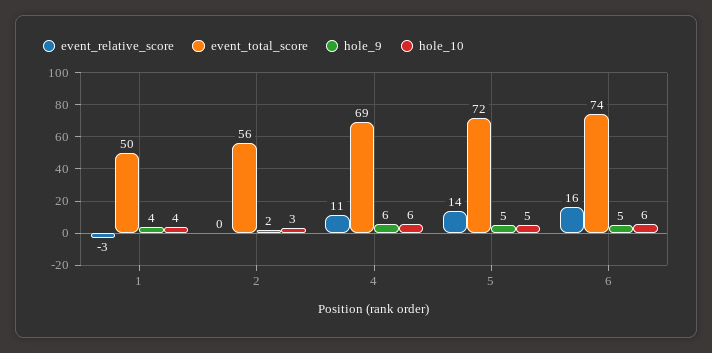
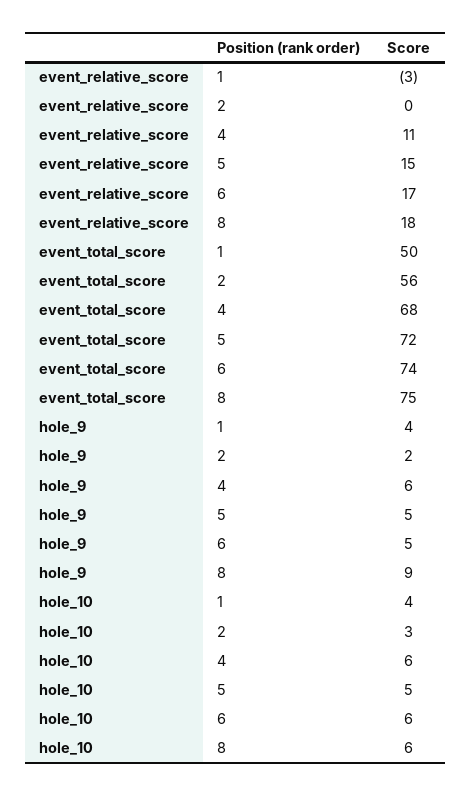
  {
    "event_relative_score": {
      "1": -3,
      "2": 0,
      "4": 11,
-     "5": 14,
+     "5": 15,
-     "6": 16
+     "6": 17,
+     "8": 18
    },
    "event_total_score": {
      "1": 50,
      "2": 56,
-     "4": 69,
+     "4": 68,
      "5": 72,
-     "6": 74
+     "6": 74,
+     "8": 75
    },
    "hole_9": {
      "1": 4,
      "2": 2,
      "4": 6,
      "5": 5,
-     "6": 5
+     "6": 5,
+     "8": 9
    },
    "hole_10": {
      "1": 4,
      "2": 3,
      "4": 6,
      "5": 5,
-     "6": 6
+     "6": 6,
+     "8": 6
    }
  }

